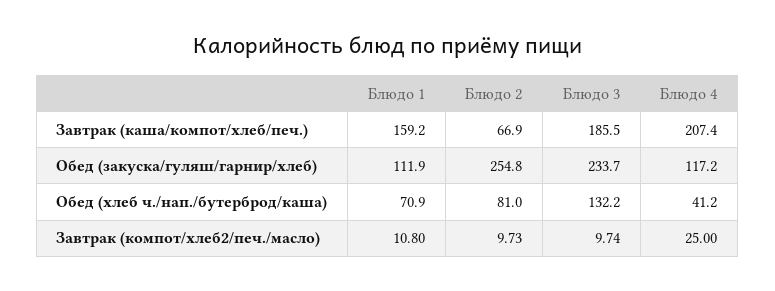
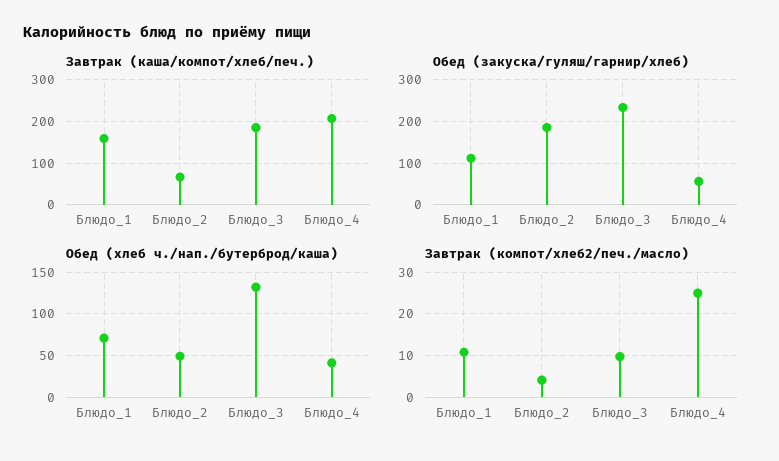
  {
    "Завтрак (каша/компот/хлеб/печ.)": {
      "Блюдо 1": 159.2,
      "Блюдо 2": 66.9,
      "Блюдо 3": 185.5,
      "Блюдо 4": 207.4
    },
    "Обед (закуска/гуляш/гарнир/хлеб)": {
      "Блюдо 1": 111.9,
-     "Блюдо 2": 254.8,
+     "Блюдо 2": 180,
      "Блюдо 3": 233.7,
-     "Блюдо 4": 117.2
+     "Блюдо 4": 60
    },
    "Обед (хлеб ч./нап./бутерброд/каша)": {
      "Блюдо 1": 70.9,
-     "Блюдо 2": 81,
+     "Блюдо 2": 50,
      "Блюдо 3": 132.2,
      "Блюдо 4": 41.2
    },
    "Завтрак (компот/хлеб2/печ./масло)": {
      "Блюдо 1": 10.8,
-     "Блюдо 2": 9.73,
+     "Блюдо 2": 4,
      "Блюдо 3": 9.74,
      "Блюдо 4": 25
    }
  }

